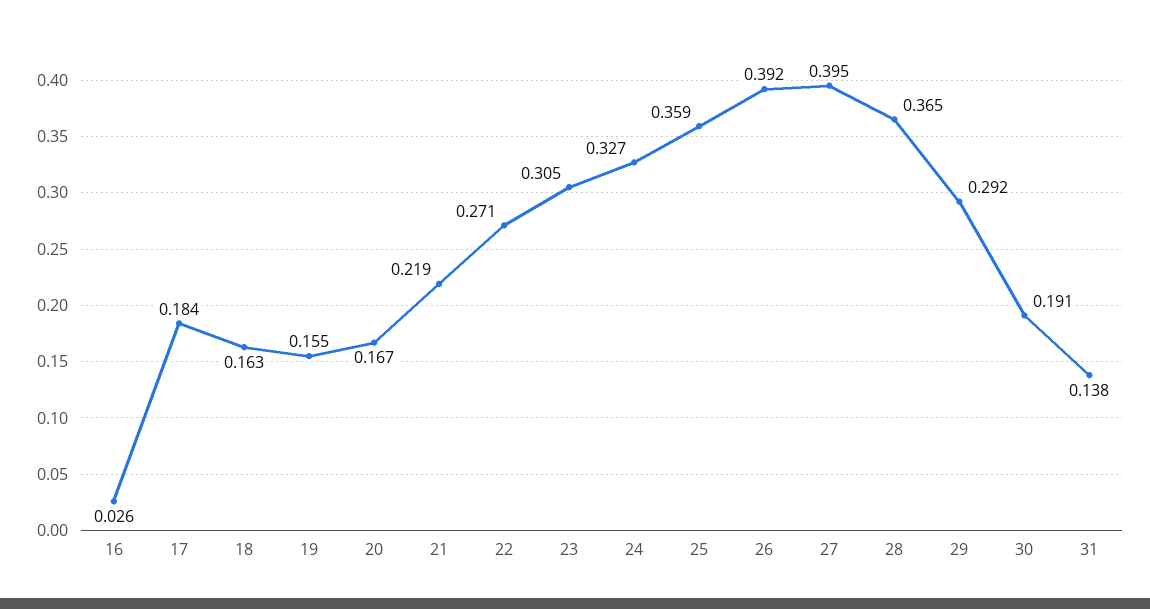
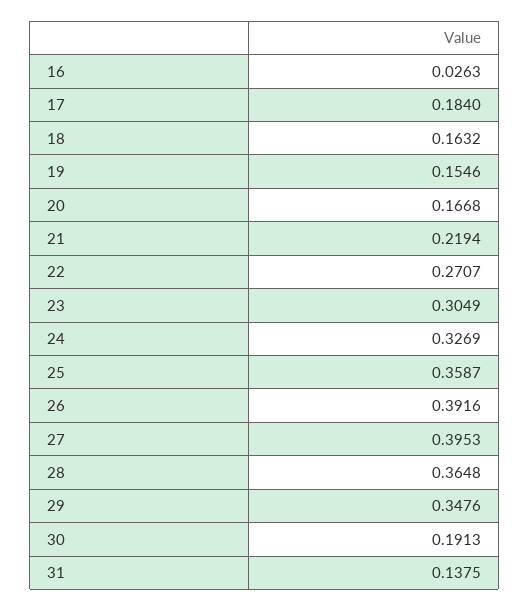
  {
    "16": 0.0263,
    "17": 0.184,
    "18": 0.1632,
    "19": 0.1546,
    "20": 0.1668,
    "21": 0.2194,
    "22": 0.2707,
    "23": 0.3049,
    "24": 0.3269,
    "25": 0.3587,
    "26": 0.3916,
    "27": 0.3953,
    "28": 0.3648,
-   "29": 0.292,
+   "29": 0.3476,
    "30": 0.1913,
    "31": 0.1375
  }

